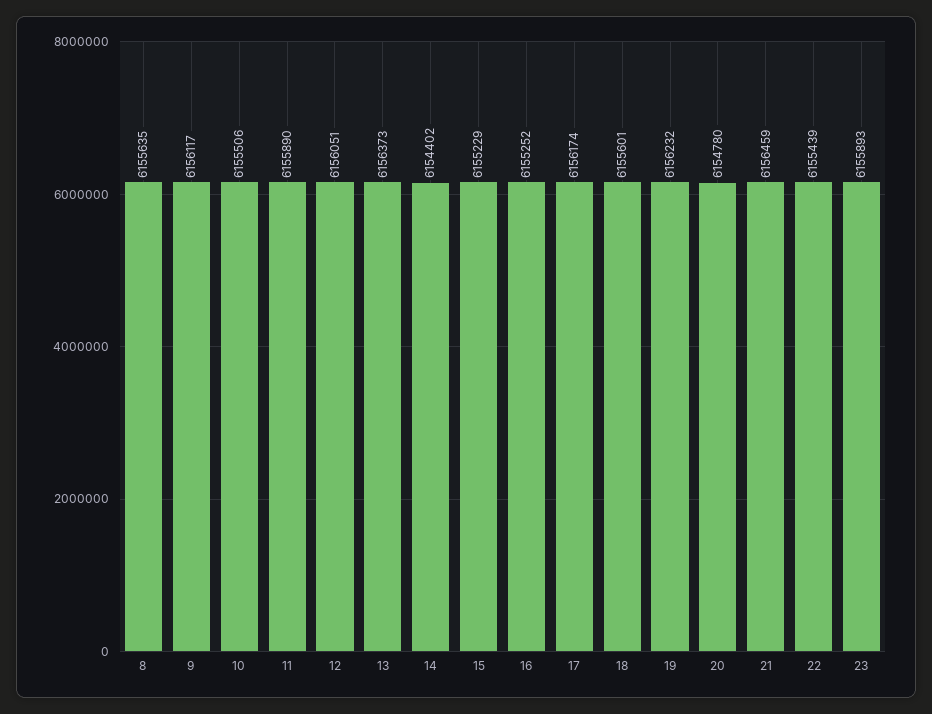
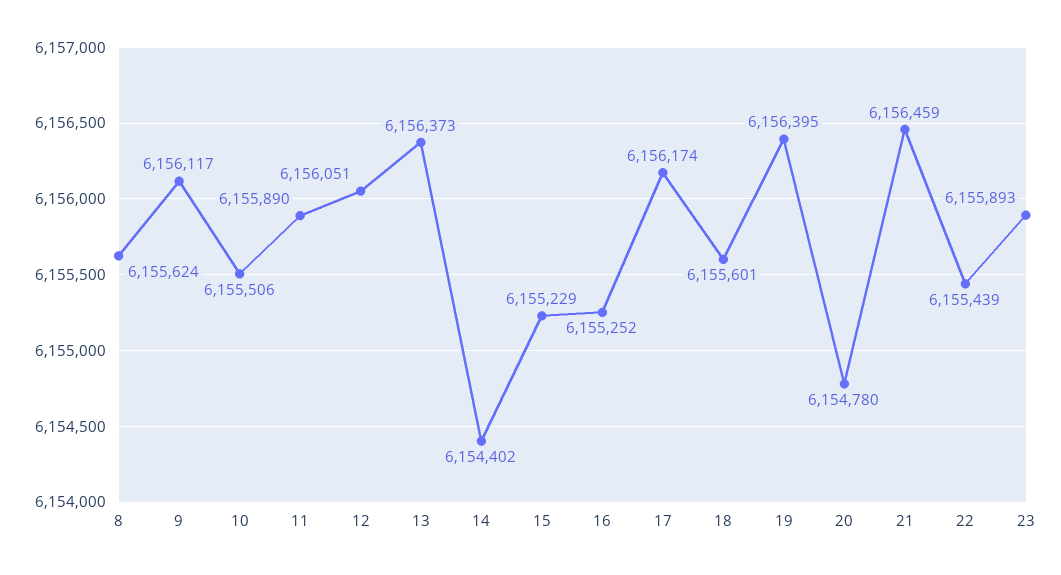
  {
-   "8": 6155635,
+   "8": 6155624,
    "9": 6156117,
    "10": 6155506,
    "11": 6155890,
    "12": 6156051,
    "13": 6156373,
    "14": 6154402,
    "15": 6155229,
    "16": 6155252,
    "17": 6156174,
    "18": 6155601,
-   "19": 6156232,
+   "19": 6156395,
    "20": 6154780,
    "21": 6156459,
    "22": 6155439,
    "23": 6155893
  }

